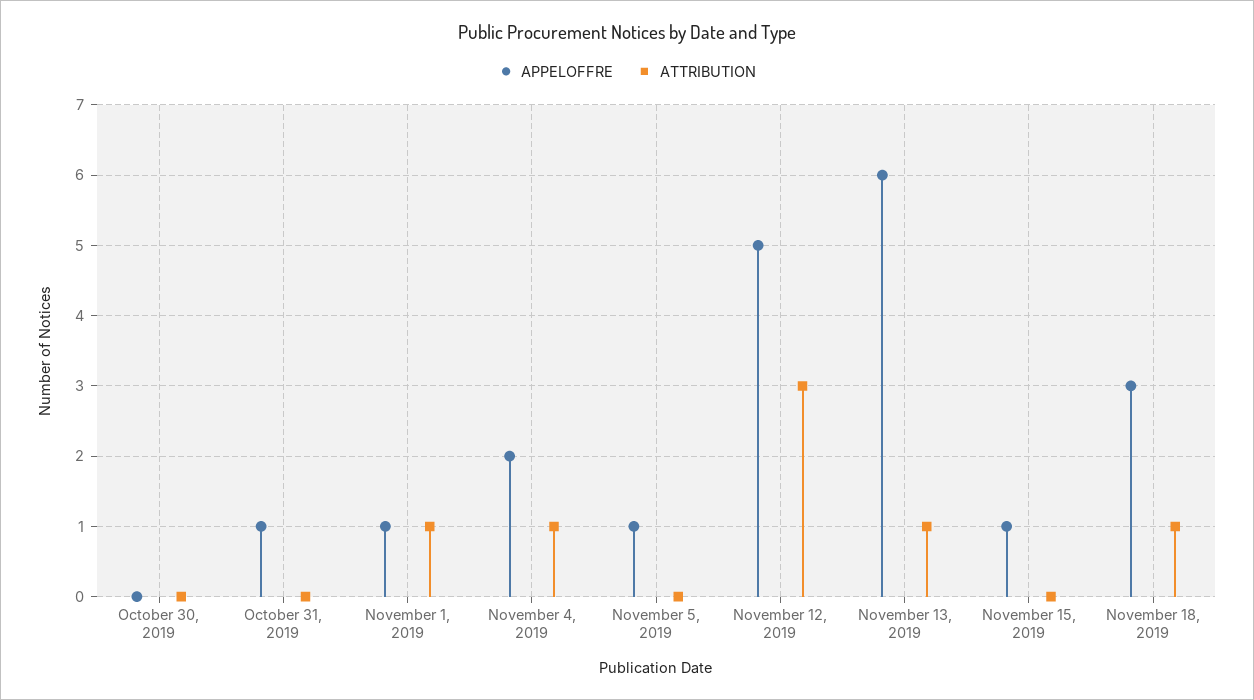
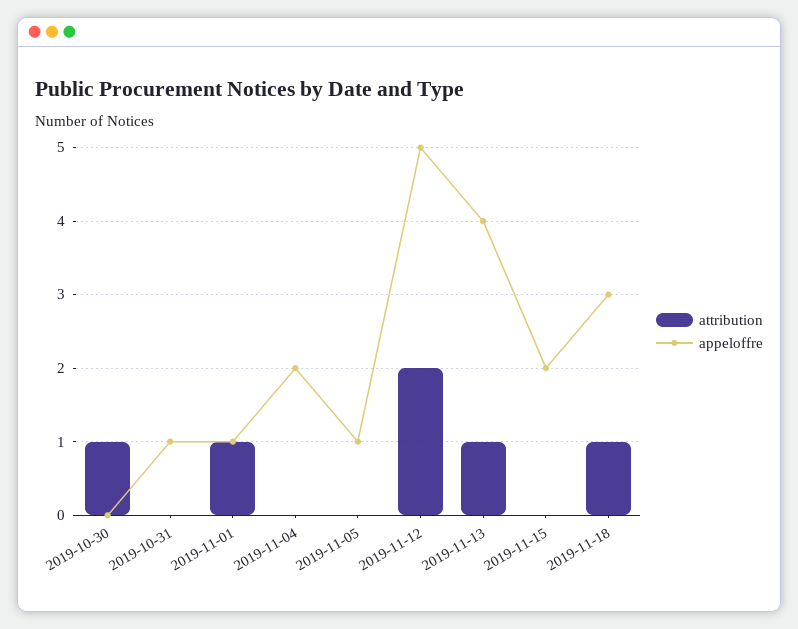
  {
    "APPELOFFRE": {
      "October 30, 2019": 0,
      "October 31, 2019": 1,
      "November 1, 2019": 1,
      "November 4, 2019": 2,
      "November 5, 2019": 1,
      "November 12, 2019": 5,
-     "November 13, 2019": 6,
+     "November 13, 2019": 4,
-     "November 15, 2019": 1,
+     "November 15, 2019": 2,
      "November 18, 2019": 3
    },
    "ATTRIBUTION": {
-     "October 30, 2019": 0,
+     "October 30, 2019": 1,
      "October 31, 2019": 0,
      "November 1, 2019": 1,
-     "November 4, 2019": 1,
+     "November 4, 2019": 0,
      "November 5, 2019": 0,
-     "November 12, 2019": 3,
+     "November 12, 2019": 2,
      "November 13, 2019": 1,
      "November 15, 2019": 0,
      "November 18, 2019": 1
    }
  }

